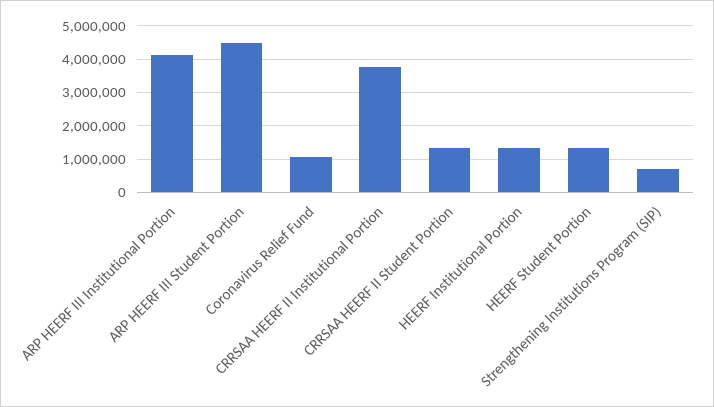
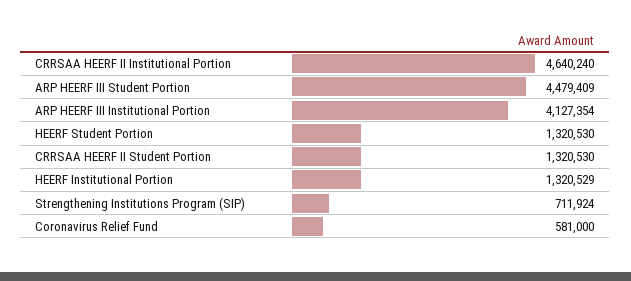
  {
    "ARP HEERF III Institutional Portion": 4127354,
    "ARP HEERF III Student Portion": 4479409,
-   "Coronavirus Relief Fund": 1000000,
+   "Coronavirus Relief Fund": 581000,
-   "CRRSAA HEERF II Institutional Portion": 3800000,
+   "CRRSAA HEERF II Institutional Portion": 4640240,
    "CRRSAA HEERF II Student Portion": 1320530,
    "HEERF Institutional Portion": 1320529,
    "HEERF Student Portion": 1320530,
    "Strengthening Institutions Program (SIP)": 711924
  }

